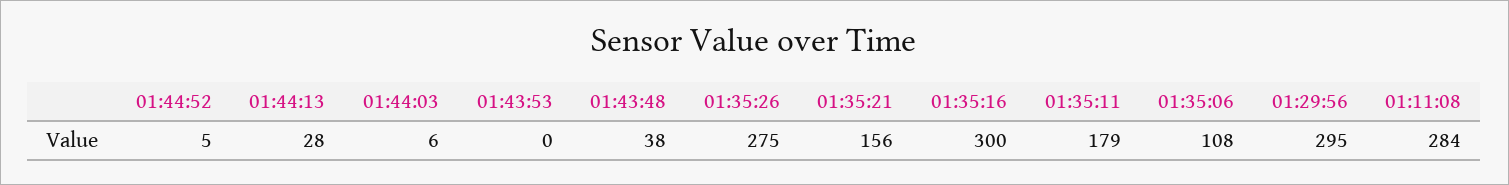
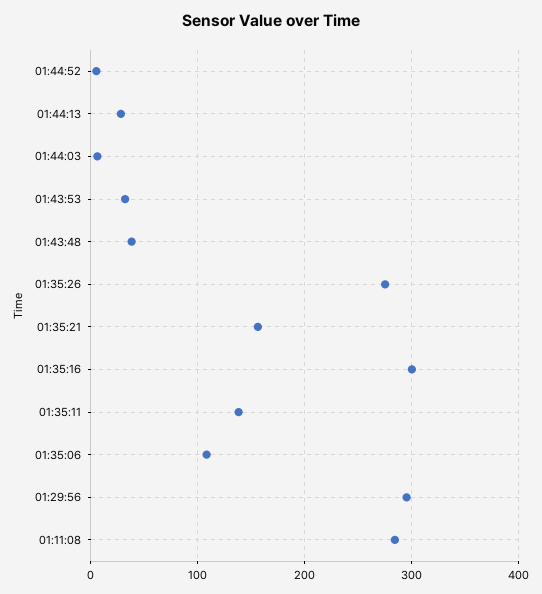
  {
    "01:44:52": 5,
    "01:44:13": 28,
    "01:44:03": 6,
-   "01:43:53": 0,
+   "01:43:53": 30,
    "01:43:48": 38,
    "01:35:26": 275,
    "01:35:21": 156,
    "01:35:16": 300,
-   "01:35:11": 179,
+   "01:35:11": 140,
    "01:35:06": 108,
    "01:29:56": 295,
    "01:11:08": 284
  }

